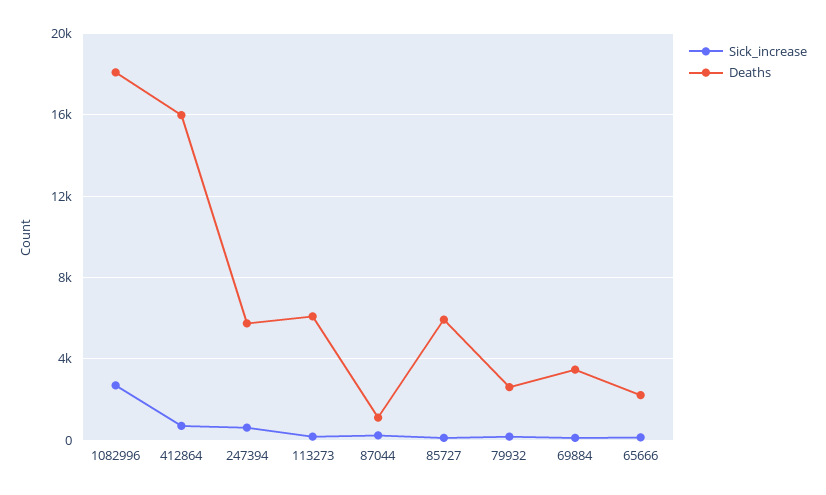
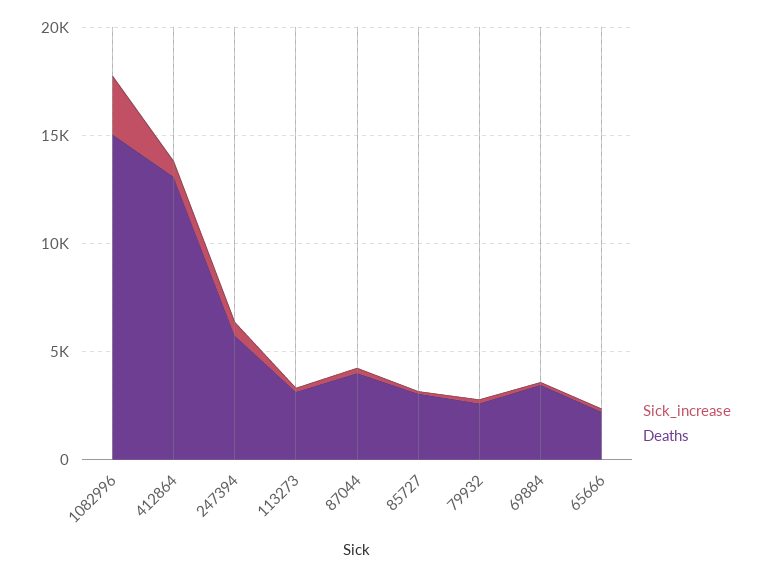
  {
    "Sick_increase": {
      "1082996": 2500,
      "412864": 500,
      "247394": 500,
      "113273": 0,
      "87044": 0,
      "85727": 0,
      "79932": 0,
      "69884": 0,
      "65666": 0
    },
    "Deaths": {
-     "1082996": 18000,
+     "1082996": 15000,
-     "412864": 16000,
+     "412864": 13000,
      "247394": 5500,
-     "113273": 6000,
+     "113273": 3000,
-     "87044": 1000,
+     "87044": 4000,
-     "85727": 6000,
+     "85727": 3000,
      "79932": 2500,
      "69884": 3500,
      "65666": 2000
    }
  }

